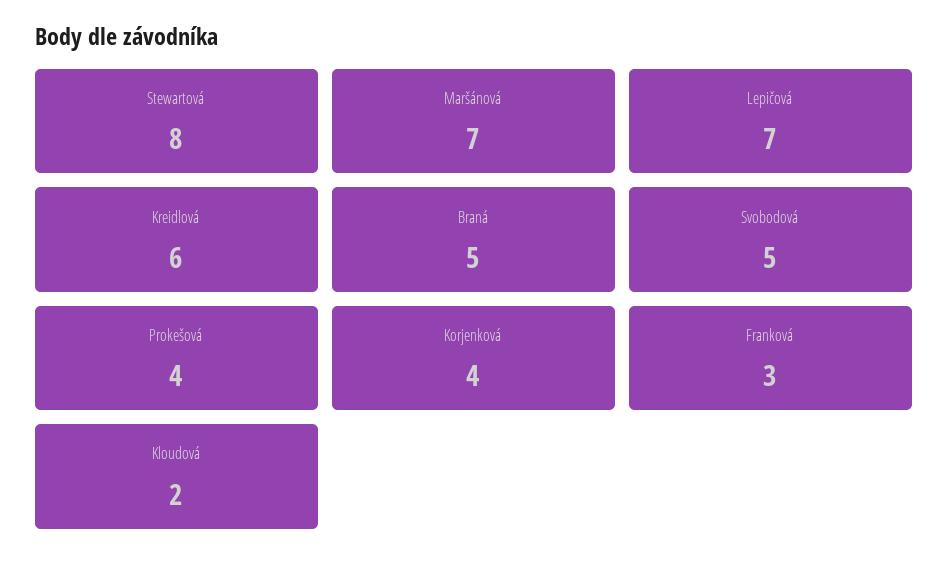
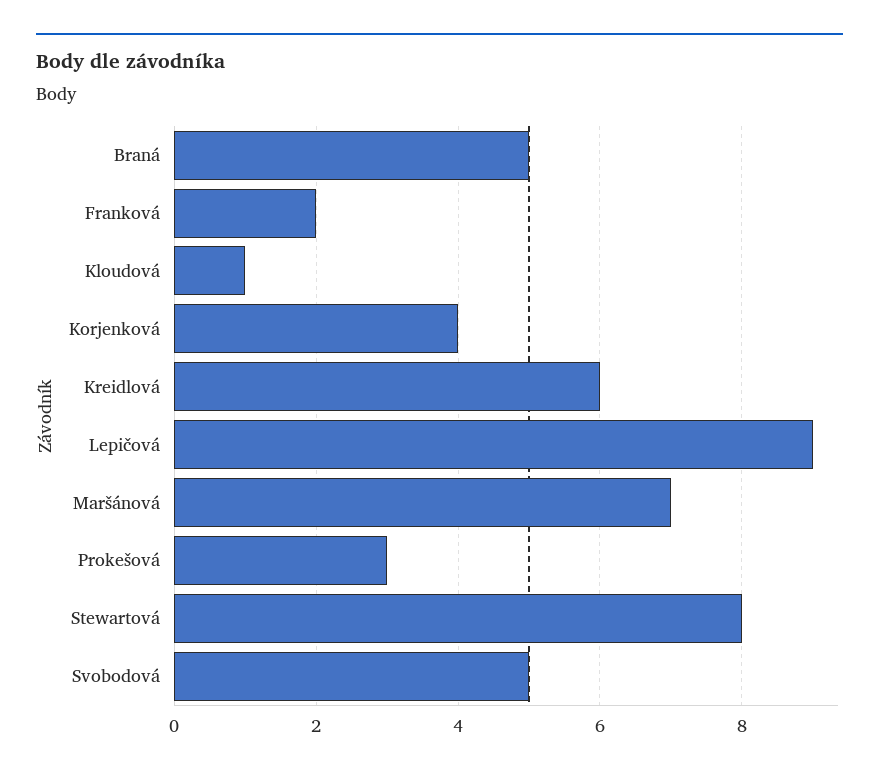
  {
    "Stewartová": 8,
    "Maršánová": 7,
-   "Lepičová": 7,
+   "Lepičová": 9,
    "Kreidlová": 6,
    "Braná": 5,
    "Svobodová": 5,
-   "Prokešová": 4,
+   "Prokešová": 3,
    "Korjenková": 4,
-   "Franková": 3,
+   "Franková": 2,
-   "Kloudová": 2
+   "Kloudová": 1
  }

